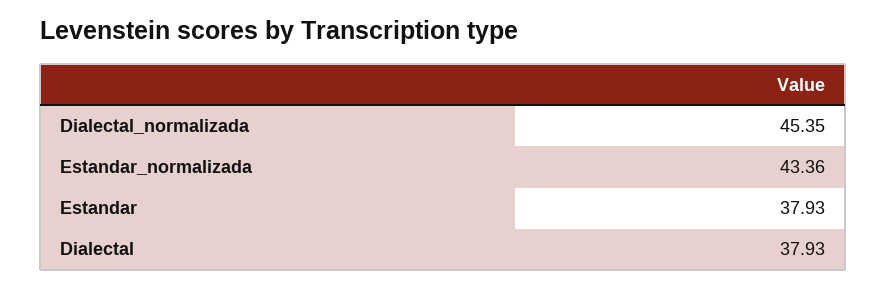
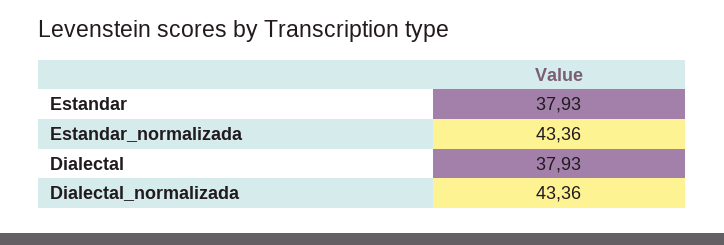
  {
-   "Dialectal_normalizada": 45.35,
+   "Dialectal_normalizada": 43.36,
    "Estandar_normalizada": 43.36,
    "Estandar": 37.93,
    "Dialectal": 37.93
  }

